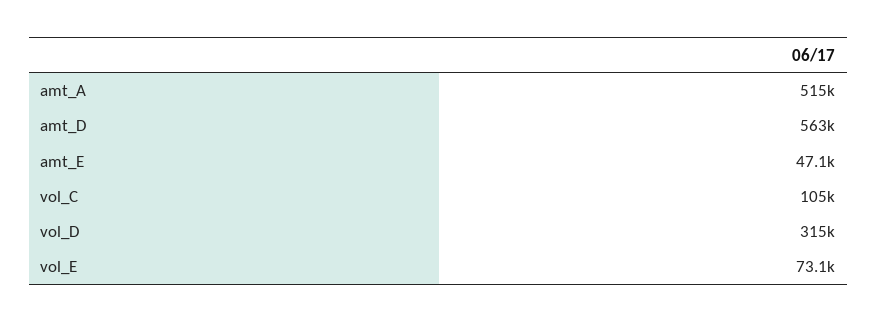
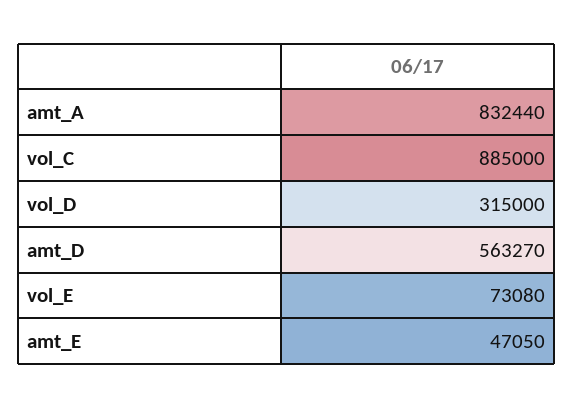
  {
-   "amt_A": 515000,
+   "amt_A": 832440,
    "amt_D": 563270,
    "amt_E": 47050,
-   "vol_C": 105000,
+   "vol_C": 885000,
    "vol_D": 315000,
    "vol_E": 73080
  }

